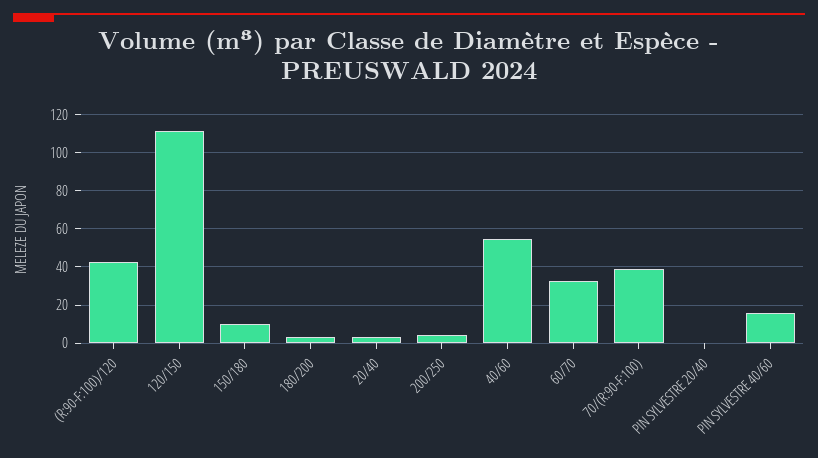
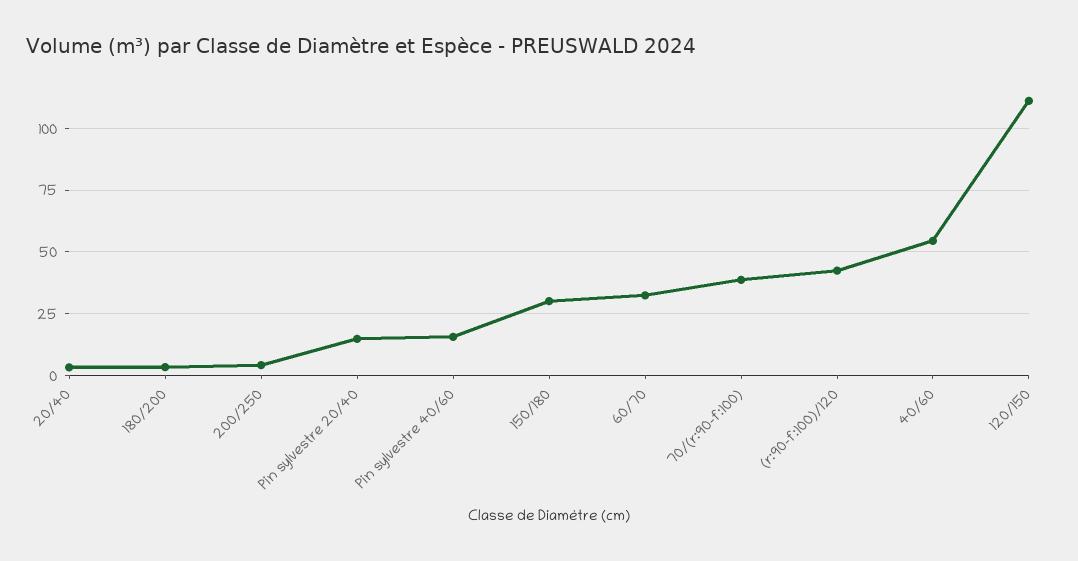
  {
    "(R:90-F:100)/120": 42.5,
    "120/150": 110,
-   "150/180": 10,
+   "150/180": 30,
    "180/200": 2.5,
    "20/40": 2.5,
    "200/250": 5,
    "40/60": 55,
    "60/70": 32.5,
    "70/(R:90-F:100)": 37.5,
-   "PIN SYLVESTRE 20/40": 0,
+   "PIN SYLVESTRE 20/40": 15,
    "PIN SYLVESTRE 40/60": 15
  }

